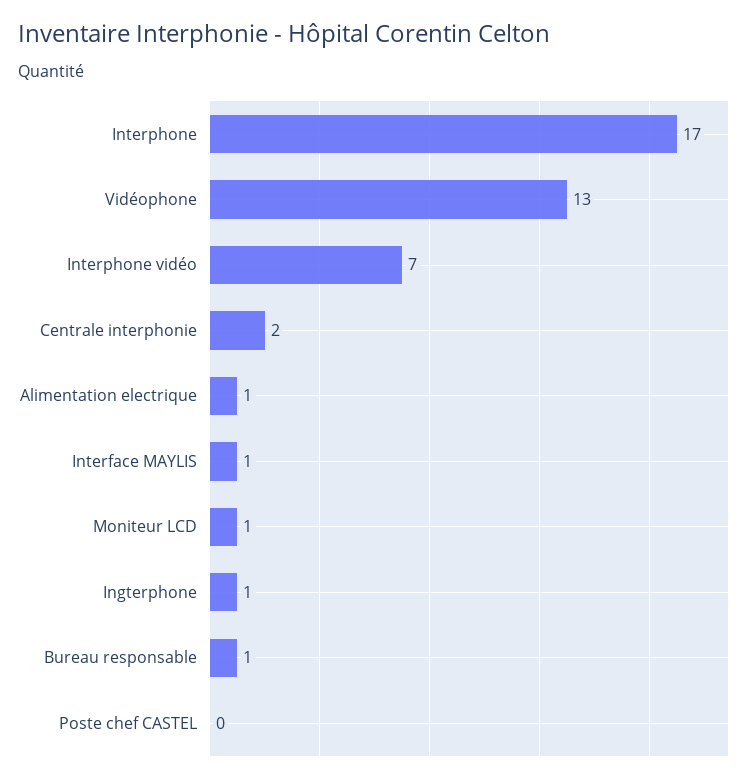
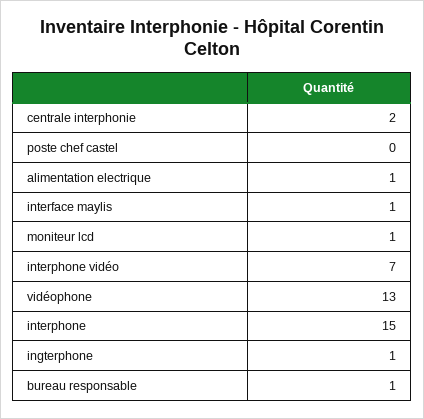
  {
-   "Interphone": 17,
+   "Interphone": 15,
    "Vidéophone": 13,
    "Interphone vidéo": 7,
    "Centrale interphonie": 2,
    "Alimentation electrique": 1,
    "Interface MAYLIS": 1,
    "Moniteur LCD": 1,
    "Ingterphone": 1,
    "Bureau responsable": 1,
    "Poste chef CASTEL": 0
  }

